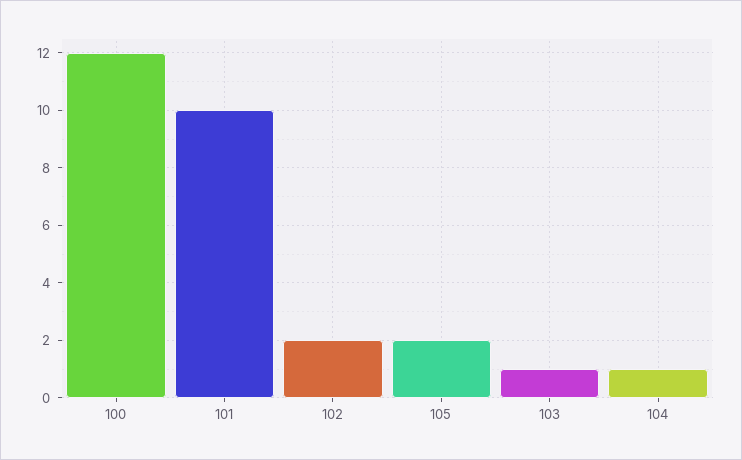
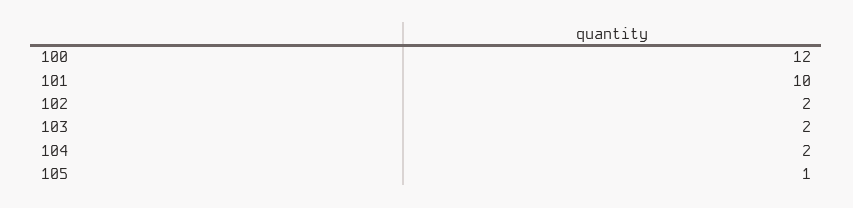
  {
    "100": 12,
    "101": 10,
    "102": 2,
-   "105": 2,
+   "105": 1,
-   "103": 1,
+   "103": 2,
-   "104": 1
+   "104": 2
  }

